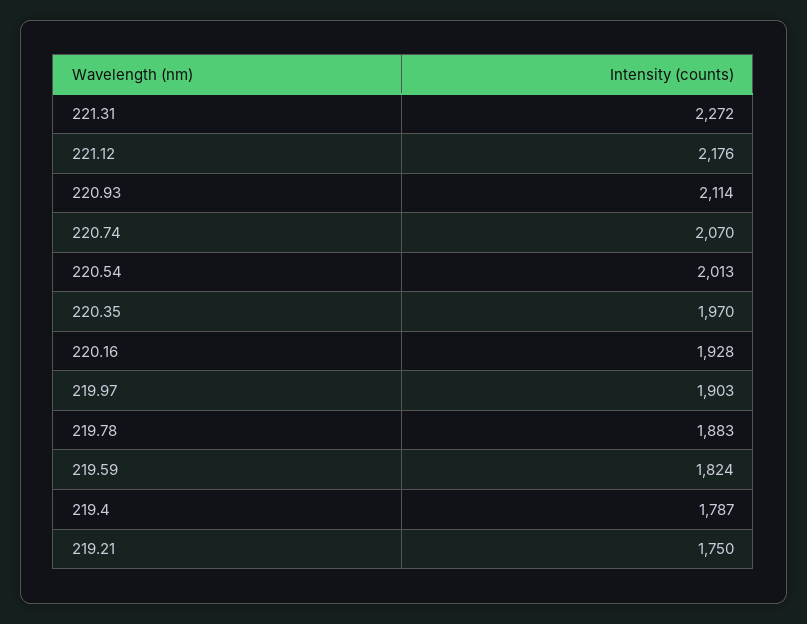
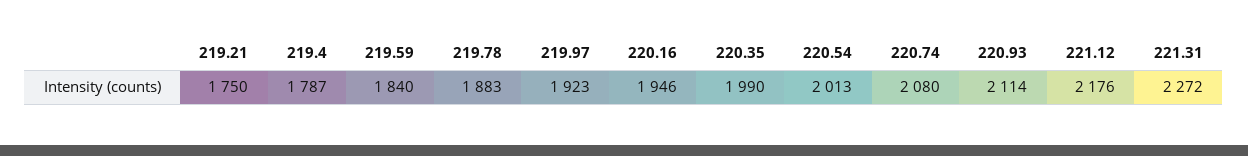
  {
    "221.31": 2272,
    "221.12": 2176,
    "220.93": 2114,
-   "220.74": 2070,
+   "220.74": 2080,
    "220.54": 2013,
-   "220.35": 1970,
+   "220.35": 1990,
-   "220.16": 1928,
+   "220.16": 1946,
-   "219.97": 1903,
+   "219.97": 1923,
    "219.78": 1883,
-   "219.59": 1824,
+   "219.59": 1840,
    "219.4": 1787,
    "219.21": 1750
  }

